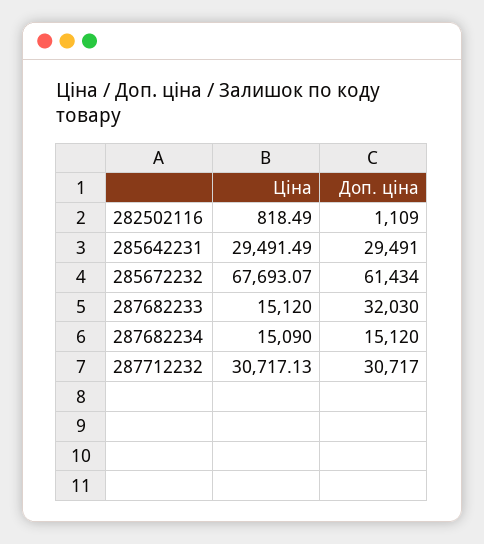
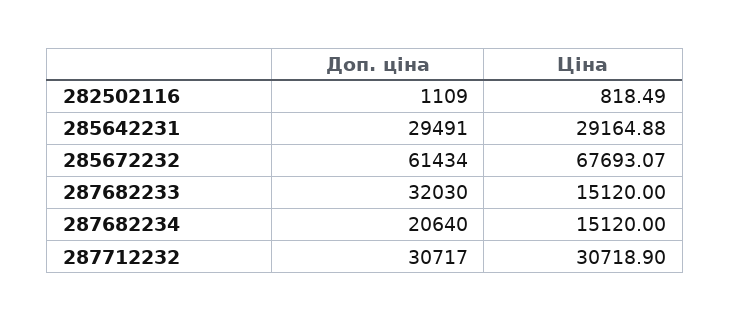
  {
    "Ціна": {
      "282502116": 818.49,
-     "285642231": 29491.49,
+     "285642231": 29164.88,
      "285672232": 67693.07,
      "287682233": 15120,
-     "287682234": 15090,
+     "287682234": 15120,
-     "287712232": 30717.13
+     "287712232": 30718.9
    },
    "Доп. ціна": {
      "282502116": 1109,
      "285642231": 29491,
      "285672232": 61434,
      "287682233": 32030,
-     "287682234": 15120,
+     "287682234": 20640,
      "287712232": 30717
    }
  }

